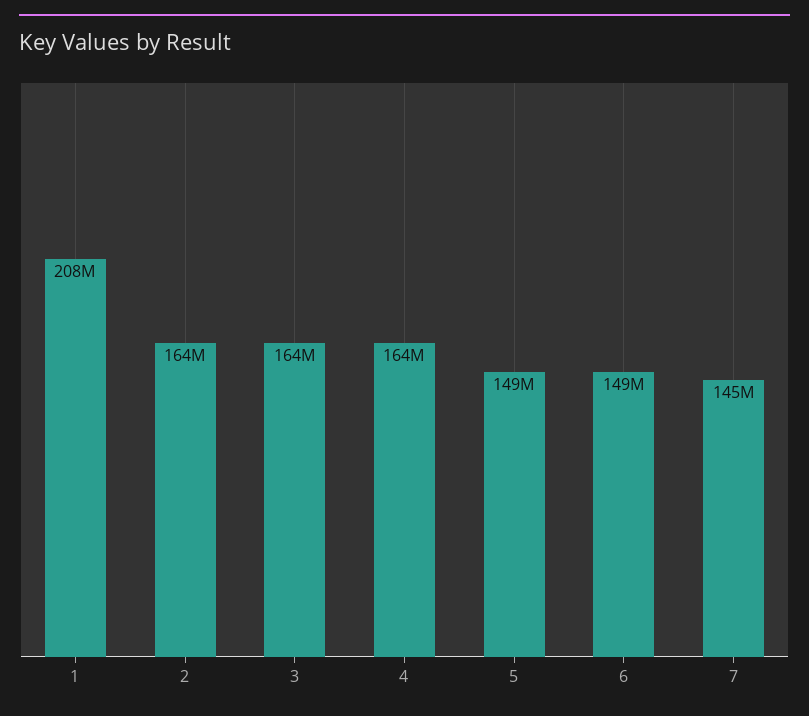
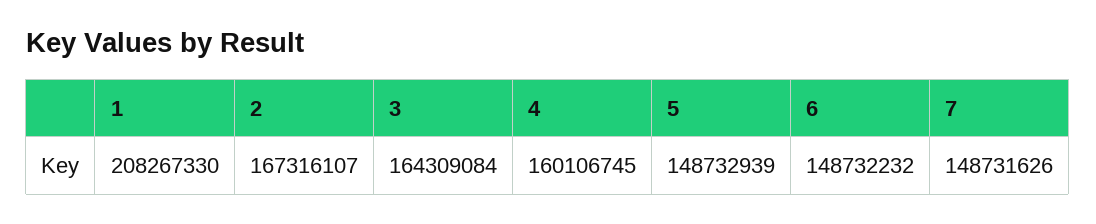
  {
    "1": 208267330,
-   "2": 164000000,
+   "2": 167316107,
    "3": 164309084,
-   "4": 164000000,
+   "4": 160106745,
    "5": 148732939,
    "6": 148732232,
-   "7": 145000000
+   "7": 148731626
  }

